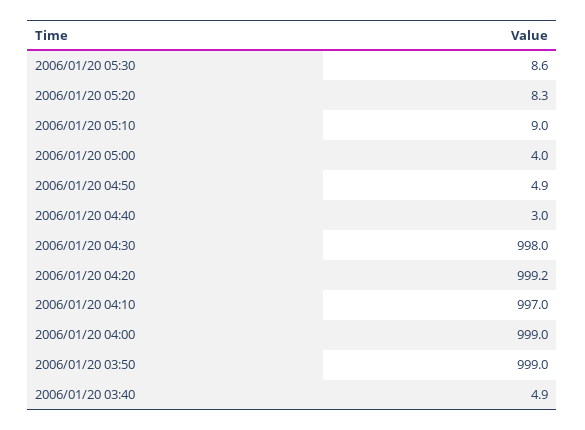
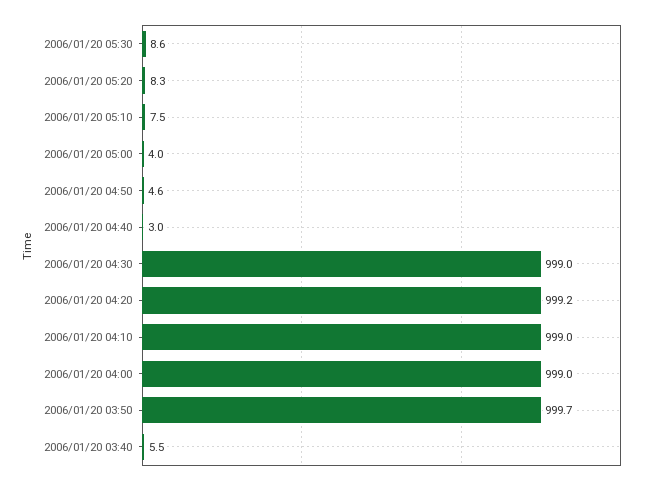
  {
    "2006/01/20 05:30": 8.6,
    "2006/01/20 05:20": 8.3,
-   "2006/01/20 05:10": 9,
+   "2006/01/20 05:10": 7.5,
    "2006/01/20 05:00": 4,
-   "2006/01/20 04:50": 4.9,
+   "2006/01/20 04:50": 4.6,
    "2006/01/20 04:40": 3,
-   "2006/01/20 04:30": 998,
+   "2006/01/20 04:30": 999,
    "2006/01/20 04:20": 999.2,
-   "2006/01/20 04:10": 997,
+   "2006/01/20 04:10": 999,
    "2006/01/20 04:00": 999,
-   "2006/01/20 03:50": 999,
+   "2006/01/20 03:50": 999.7,
-   "2006/01/20 03:40": 4.9
+   "2006/01/20 03:40": 5.5
  }

